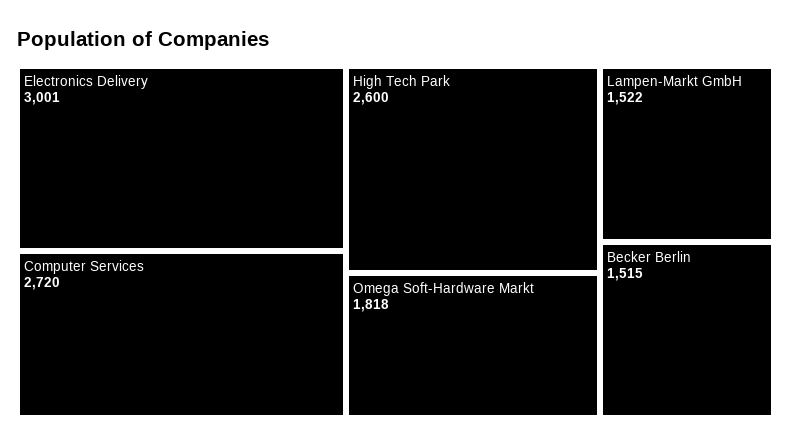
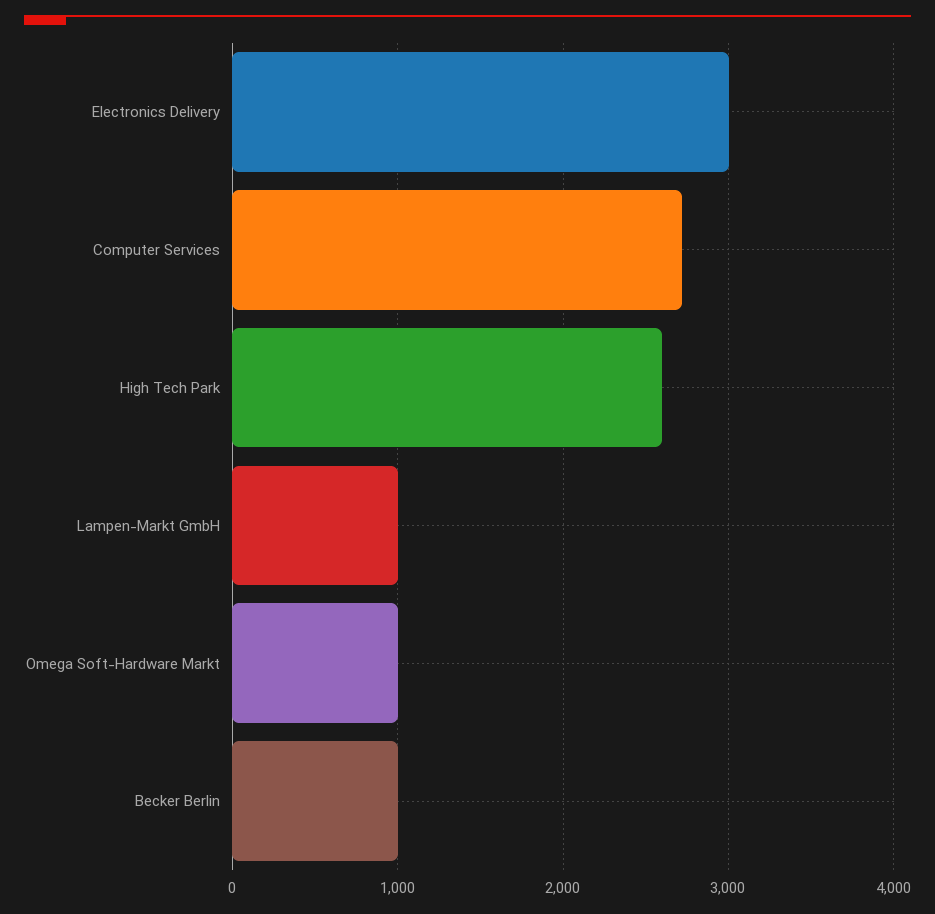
  {
    "Electronics Delivery": 3001,
    "Computer Services": 2720,
    "High Tech Park": 2600,
-   "Omega Soft-Hardware Markt": 1818,
+   "Omega Soft-Hardware Markt": 1000,
-   "Lampen-Markt GmbH": 1522,
+   "Lampen-Markt GmbH": 1000,
-   "Becker Berlin": 1515
+   "Becker Berlin": 1000
  }

